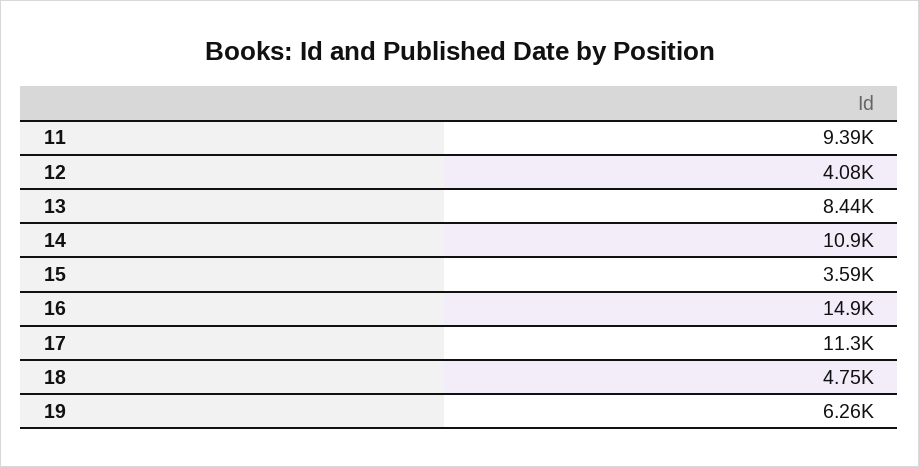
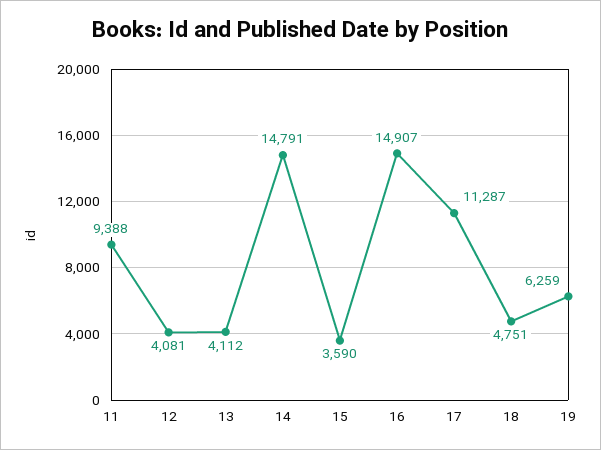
  {
    "11": 9388,
    "12": 4081,
-   "13": 8440,
+   "13": 4112,
-   "14": 10900,
+   "14": 14791,
    "15": 3590,
    "16": 14907,
    "17": 11287,
    "18": 4751,
    "19": 6259
  }

